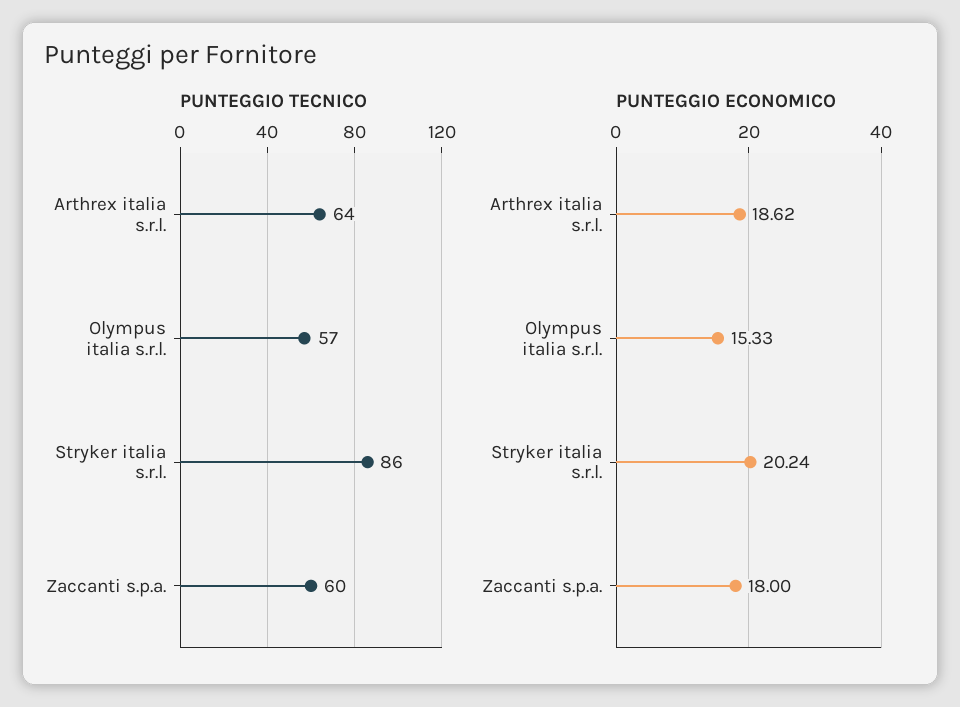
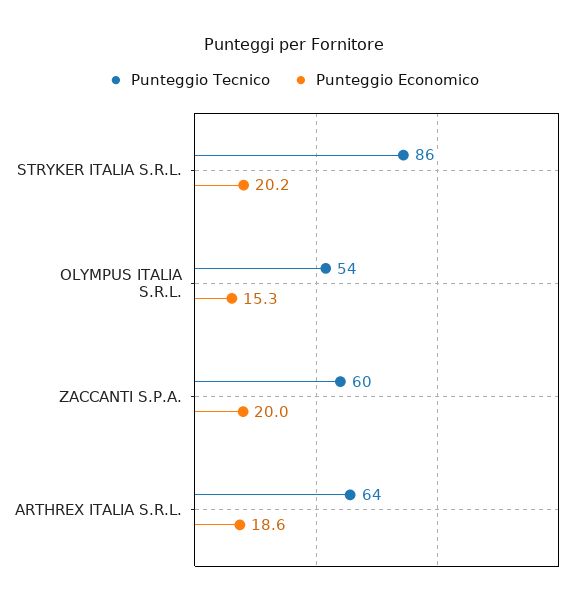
  {
    "PUNTEGGIO TECNICO": {
      "Arthrex italia s.r.l.": 64,
-     "Olympus italia s.r.l.": 57,
+     "Olympus italia s.r.l.": 54,
      "Stryker italia s.r.l.": 86,
      "Zaccanti s.p.a.": 60
    },
    "PUNTEGGIO ECONOMICO": {
      "Arthrex italia s.r.l.": 18.62,
      "Olympus italia s.r.l.": 15.33,
      "Stryker italia s.r.l.": 20.24,
-     "Zaccanti s.p.a.": 18
+     "Zaccanti s.p.a.": 20
    }
  }

